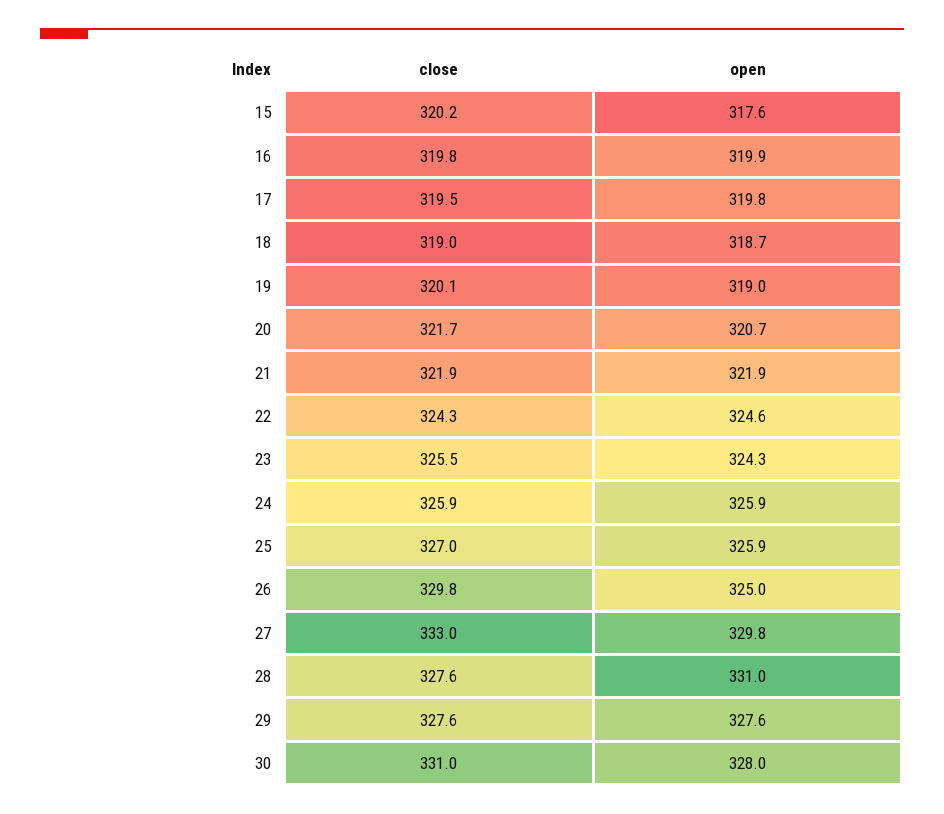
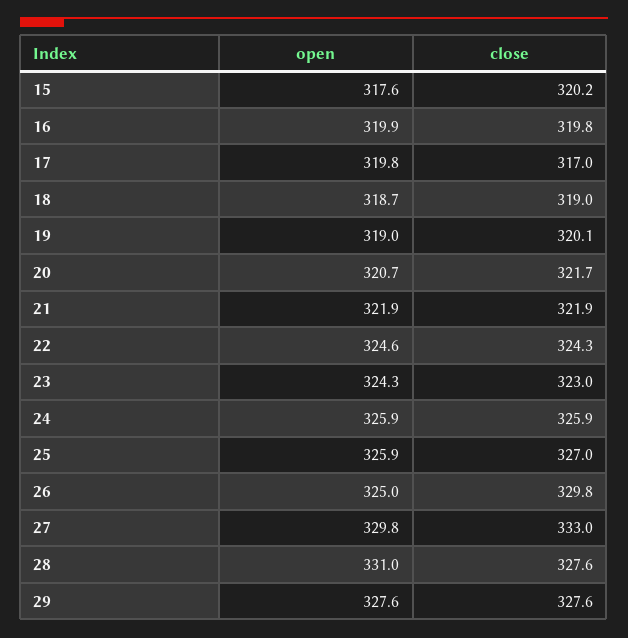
  {
    "close": {
      "15": 320.2,
      "16": 319.8,
-     "17": 319.5,
+     "17": 317,
      "18": 319,
      "19": 320.1,
      "20": 321.7,
      "21": 321.9,
      "22": 324.3,
-     "23": 325.5,
+     "23": 323,
      "24": 325.9,
      "25": 327,
      "26": 329.8,
      "27": 333,
      "28": 327.6,
-     "29": 327.6,
+     "29": 327.6
-     "30": 331
    },
    "open": {
      "15": 317.6,
      "16": 319.9,
      "17": 319.8,
      "18": 318.7,
      "19": 319,
      "20": 320.7,
      "21": 321.9,
      "22": 324.6,
      "23": 324.3,
      "24": 325.9,
      "25": 325.9,
      "26": 325,
      "27": 329.8,
      "28": 331,
-     "29": 327.6,
+     "29": 327.6
-     "30": 328
    }
  }

